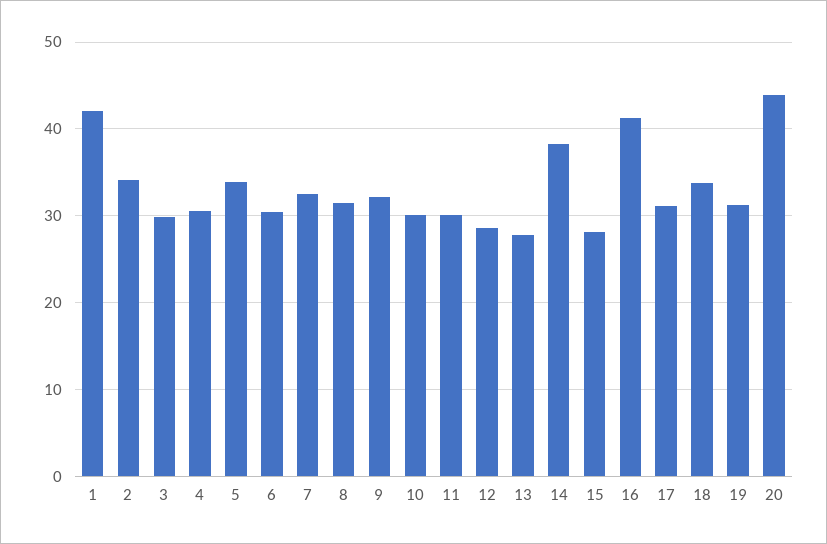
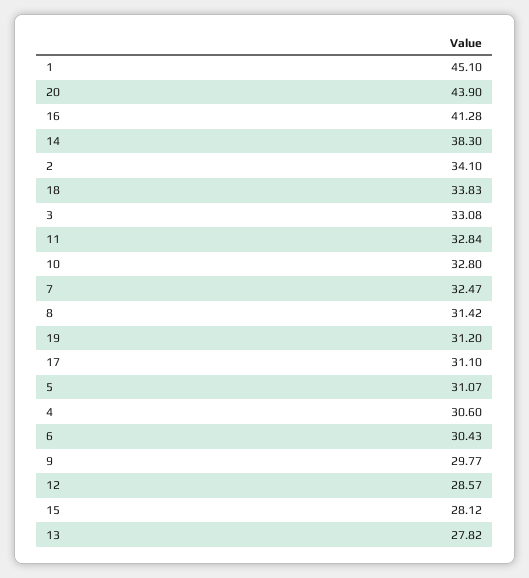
  {
-   "1": 42,
+   "1": 45.1,
    "2": 34.1,
-   "3": 30,
+   "3": 33.08,
    "4": 30.6,
-   "5": 34,
+   "5": 31.07,
    "6": 30.43,
    "7": 32.47,
    "8": 31.42,
-   "9": 32,
+   "9": 29.77,
-   "10": 30,
+   "10": 32.8,
-   "11": 30,
+   "11": 32.84,
    "12": 28.57,
    "13": 27.82,
    "14": 38.3,
    "15": 28.12,
    "16": 41.28,
    "17": 31.1,
    "18": 33.83,
    "19": 31.2,
    "20": 43.9
  }

